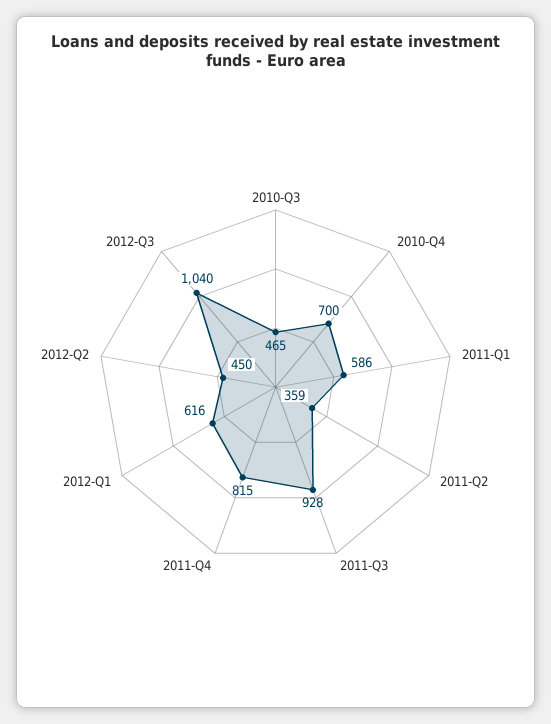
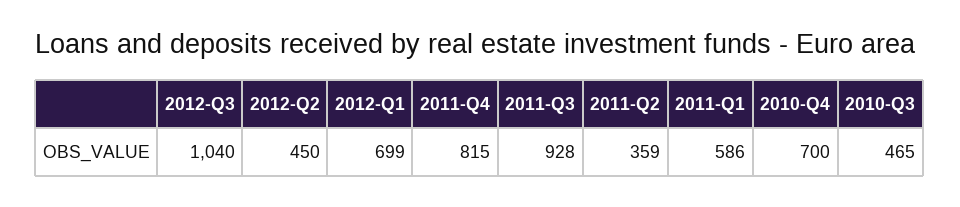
  {
    "2010-Q3": 465,
    "2010-Q4": 700,
    "2011-Q1": 586,
    "2011-Q2": 359,
    "2011-Q3": 928,
    "2011-Q4": 815,
-   "2012-Q1": 616,
+   "2012-Q1": 699,
    "2012-Q2": 450,
    "2012-Q3": 1040
  }

